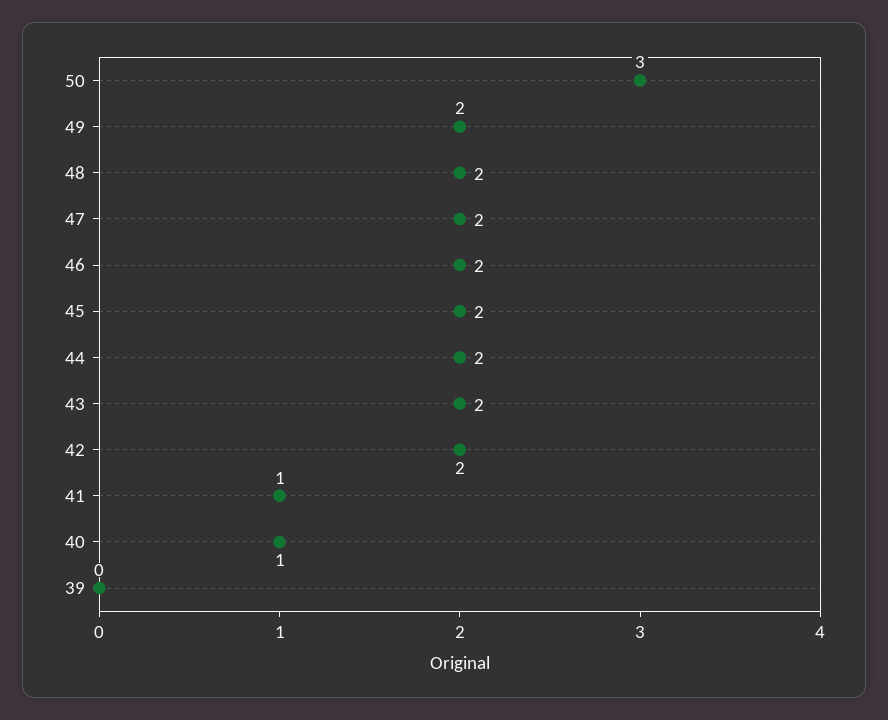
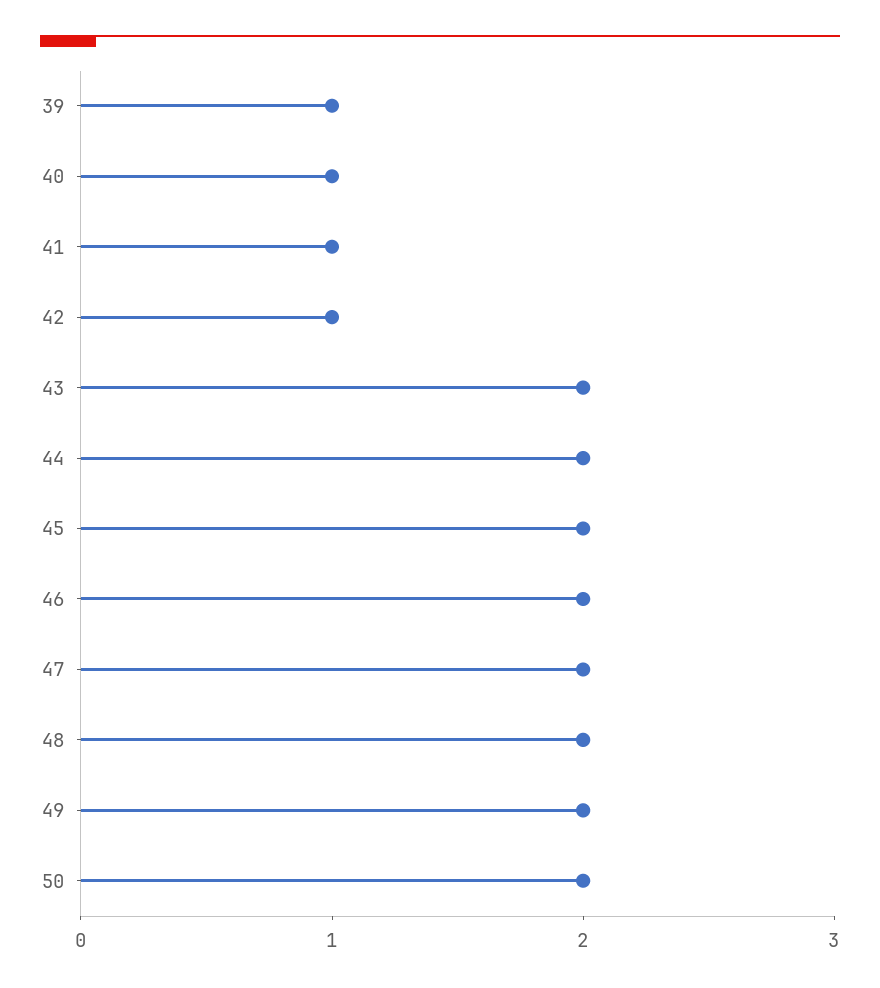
  {
-   "50": 3,
+   "50": 2,
    "49": 2,
    "48": 2,
    "47": 2,
    "46": 2,
    "45": 2,
    "44": 2,
    "43": 2,
-   "42": 2,
+   "42": 1,
    "41": 1,
    "40": 1,
-   "39": 0
+   "39": 1
  }

